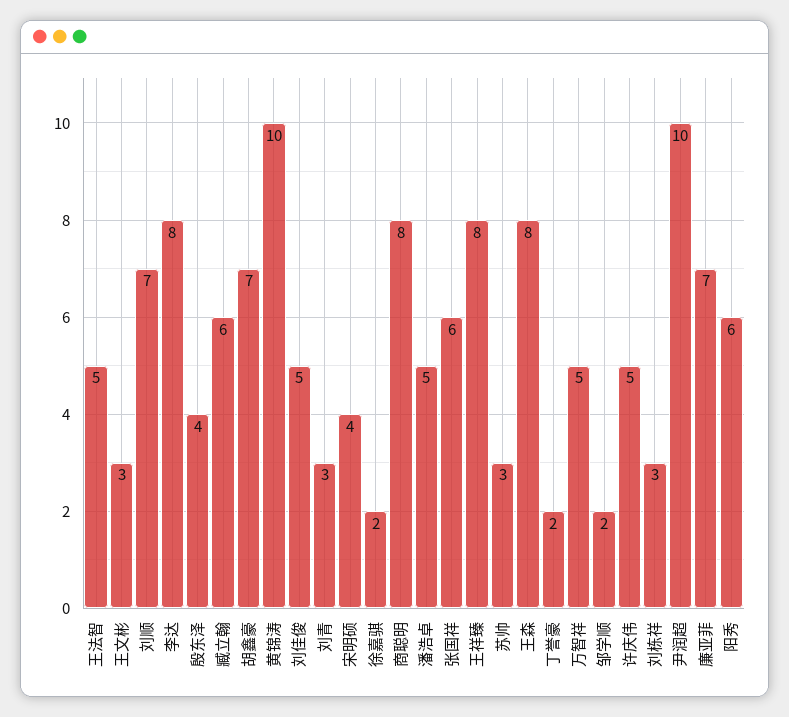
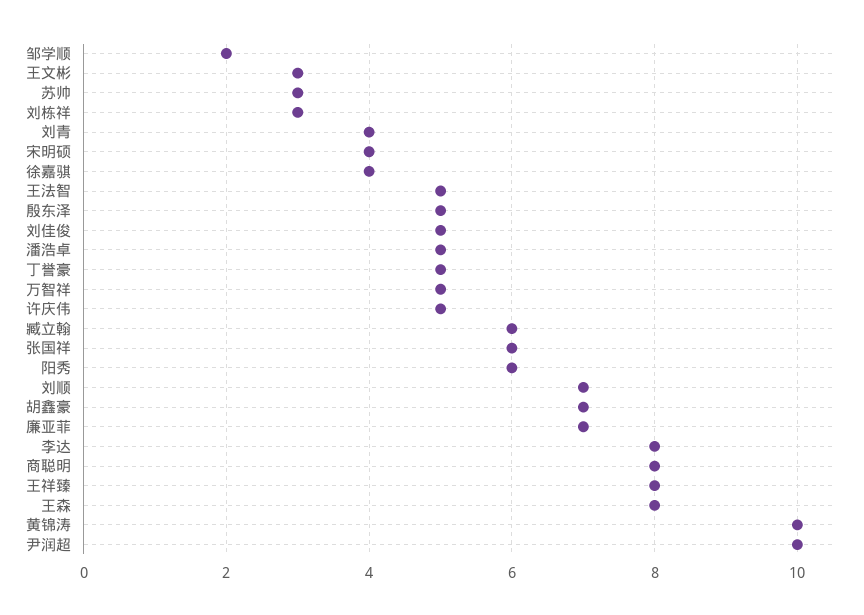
  {
    "王法智": 5,
    "王文彬": 3,
    "刘顺": 7,
    "李达": 8,
-   "殷东泽": 4,
+   "殷东泽": 5,
    "臧立翰": 6,
    "胡鑫豪": 7,
    "黄锦涛": 10,
    "刘佳俊": 5,
-   "刘青": 3,
+   "刘青": 4,
    "宋明硕": 4,
-   "徐嘉骐": 2,
+   "徐嘉骐": 4,
    "商聪明": 8,
    "潘浩卓": 5,
    "张国祥": 6,
    "王祥臻": 8,
    "苏帅": 3,
    "王森": 8,
-   "丁誉豪": 2,
+   "丁誉豪": 5,
    "万智祥": 5,
    "邹学顺": 2,
    "许庆伟": 5,
    "刘栋祥": 3,
    "尹润超": 10,
    "廉亚菲": 7,
    "阳秀": 6
  }

